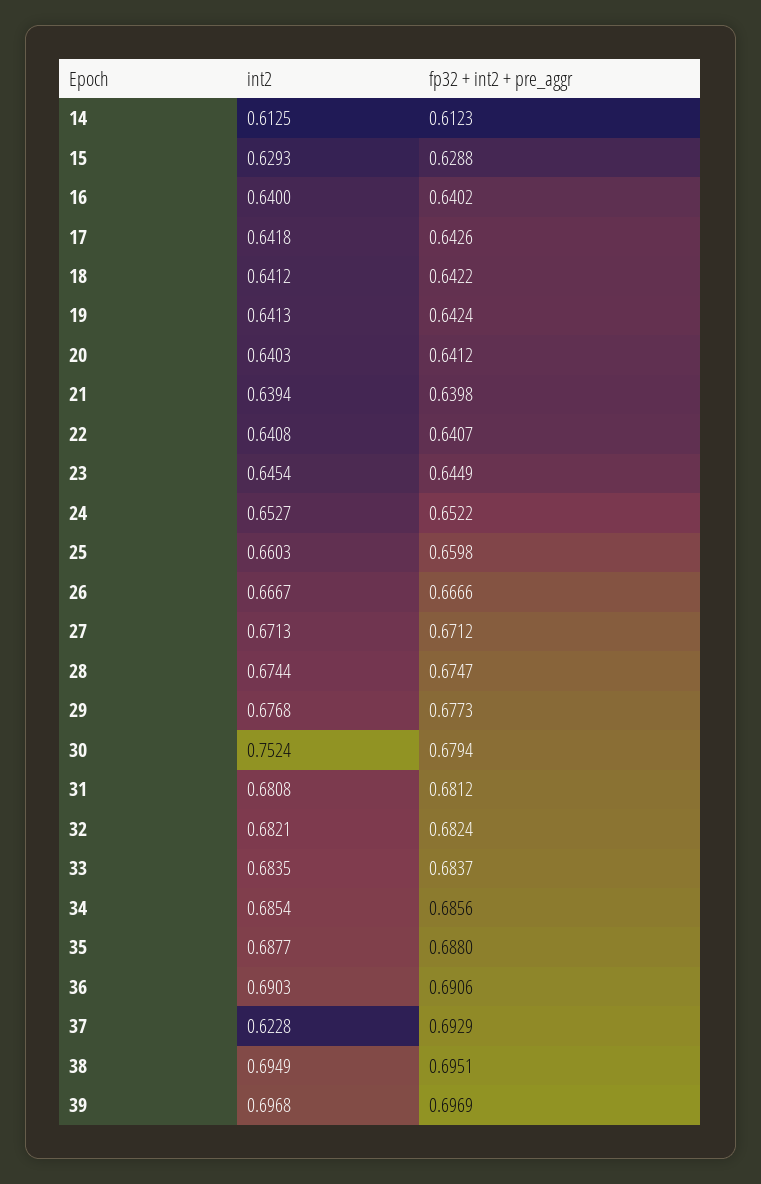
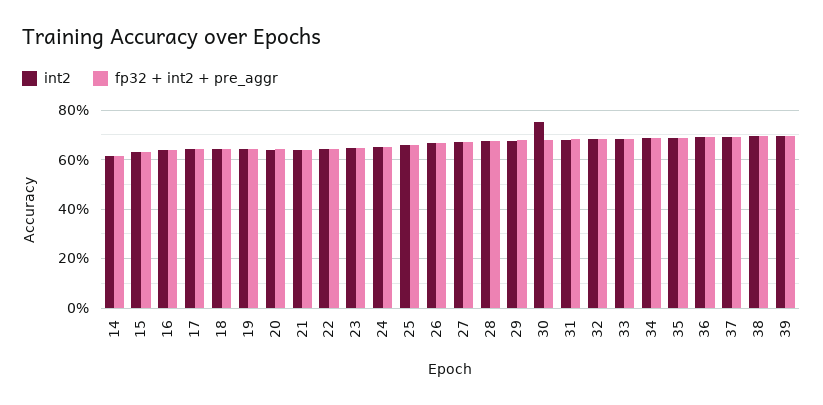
  {
    "int2": {
      "14": 0.6125,
      "15": 0.6293,
      "16": 0.64,
      "17": 0.6418,
      "18": 0.6412,
      "19": 0.6413,
      "20": 0.6403,
      "21": 0.6394,
      "22": 0.6408,
      "23": 0.6454,
      "24": 0.6527,
      "25": 0.6603,
      "26": 0.6667,
      "27": 0.6713,
      "28": 0.6744,
      "29": 0.6768,
      "30": 0.7524,
      "31": 0.6808,
      "32": 0.6821,
      "33": 0.6835,
      "34": 0.6854,
      "35": 0.6877,
      "36": 0.6903,
-     "37": 0.6228,
+     "37": 0.7,
      "38": 0.6949,
      "39": 0.6968
    },
    "fp32 + int2 + pre_aggr": {
      "14": 0.6123,
      "15": 0.6288,
      "16": 0.6402,
      "17": 0.6426,
      "18": 0.6422,
      "19": 0.6424,
      "20": 0.6412,
      "21": 0.6398,
      "22": 0.6407,
      "23": 0.6449,
      "24": 0.6522,
      "25": 0.6598,
      "26": 0.6666,
      "27": 0.6712,
      "28": 0.6747,
      "29": 0.6773,
      "30": 0.6794,
      "31": 0.6812,
      "32": 0.6824,
      "33": 0.6837,
      "34": 0.6856,
      "35": 0.688,
      "36": 0.6906,
      "37": 0.6929,
      "38": 0.6951,
      "39": 0.6969
    }
  }

